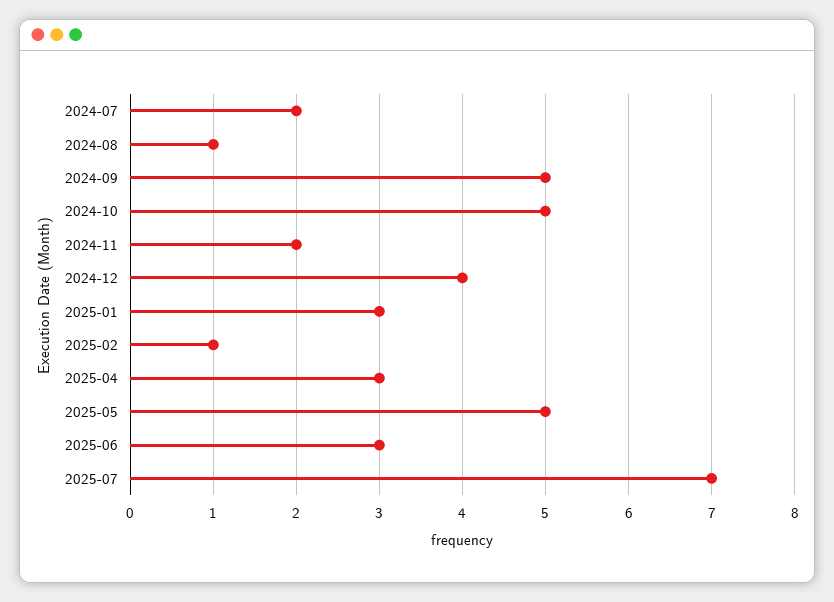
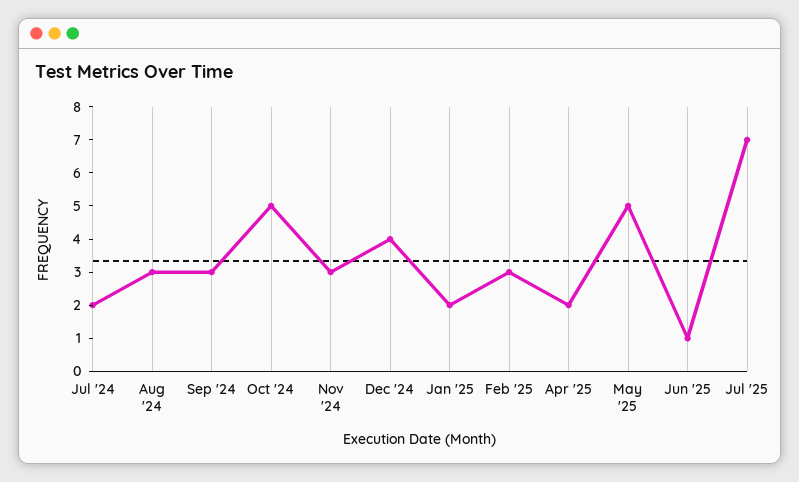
  {
    "2024-07": 2,
-   "2024-08": 1,
+   "2024-08": 3,
-   "2024-09": 5,
+   "2024-09": 3,
    "2024-10": 5,
-   "2024-11": 2,
+   "2024-11": 3,
    "2024-12": 4,
-   "2025-01": 3,
+   "2025-01": 2,
-   "2025-02": 1,
+   "2025-02": 3,
-   "2025-04": 3,
+   "2025-04": 2,
    "2025-05": 5,
-   "2025-06": 3,
+   "2025-06": 1,
    "2025-07": 7
  }

